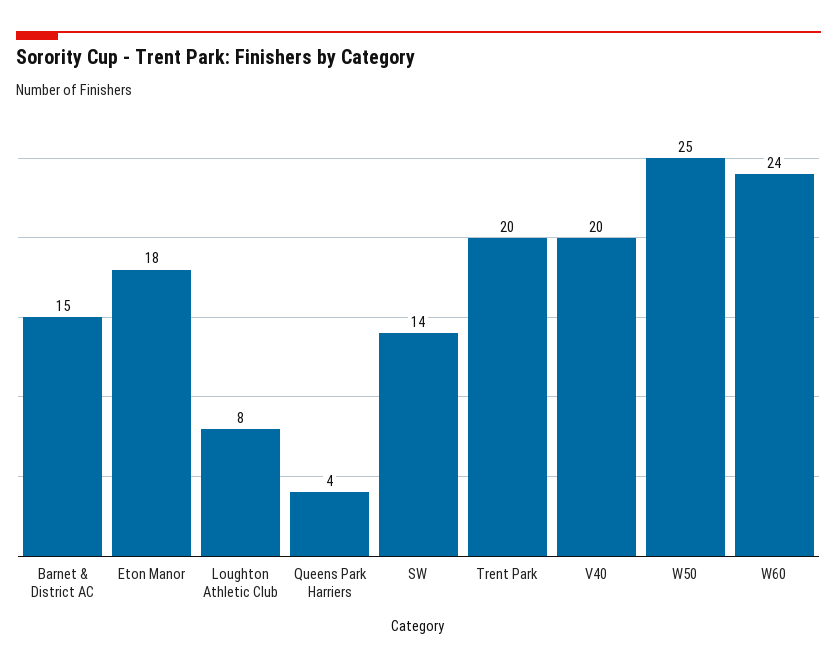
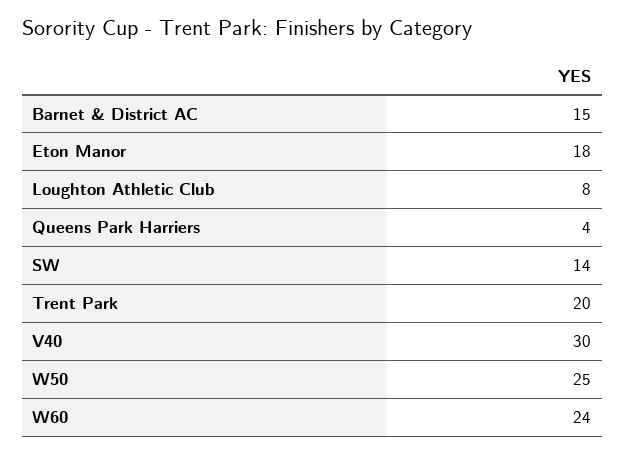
  {
    "Barnet & District AC": 15,
    "Eton Manor": 18,
    "Loughton Athletic Club": 8,
    "Queens Park Harriers": 4,
    "SW": 14,
    "Trent Park": 20,
-   "V40": 20,
+   "V40": 30,
    "W50": 25,
    "W60": 24
  }

